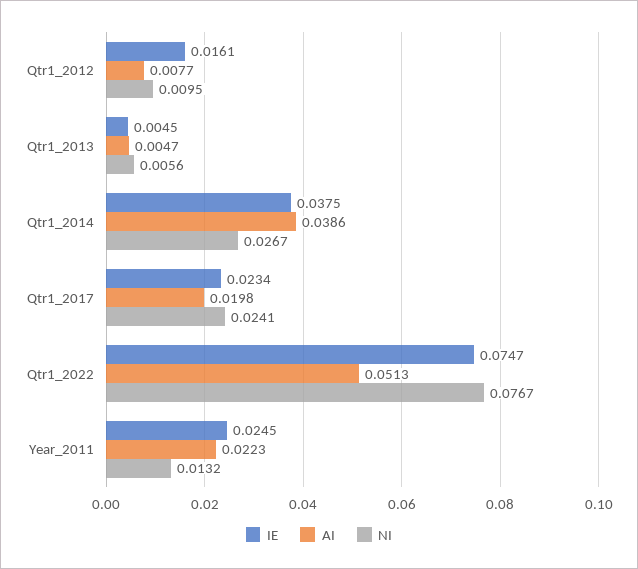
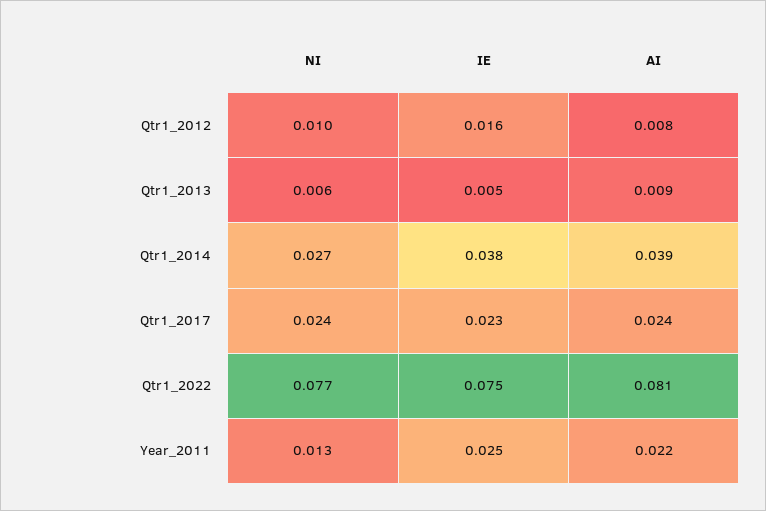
  {
    "IE": {
      "Qtr1_2012": 0.0161,
      "Qtr1_2013": 0.0045,
      "Qtr1_2014": 0.0375,
      "Qtr1_2017": 0.0234,
      "Qtr1_2022": 0.0747,
      "Year_2011": 0.0245
    },
    "AI": {
      "Qtr1_2012": 0.0077,
-     "Qtr1_2013": 0.0047,
+     "Qtr1_2013": 0.009,
      "Qtr1_2014": 0.0386,
-     "Qtr1_2017": 0.0198,
+     "Qtr1_2017": 0.024,
-     "Qtr1_2022": 0.0513,
+     "Qtr1_2022": 0.081,
      "Year_2011": 0.0223
    },
    "NI": {
      "Qtr1_2012": 0.0095,
      "Qtr1_2013": 0.0056,
      "Qtr1_2014": 0.0267,
      "Qtr1_2017": 0.0241,
      "Qtr1_2022": 0.0767,
      "Year_2011": 0.0132
    }
  }

